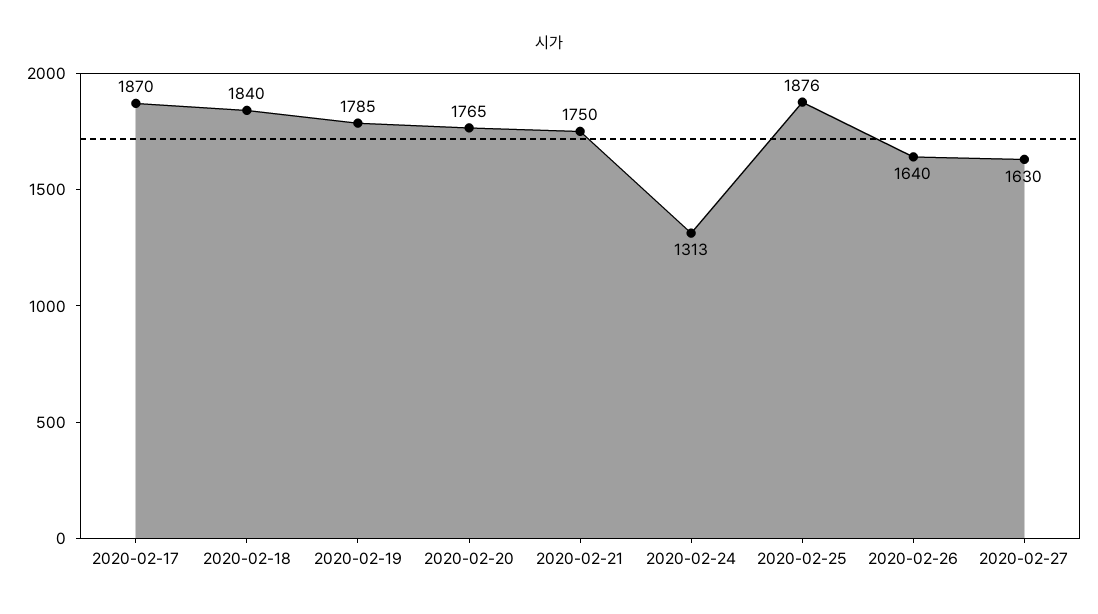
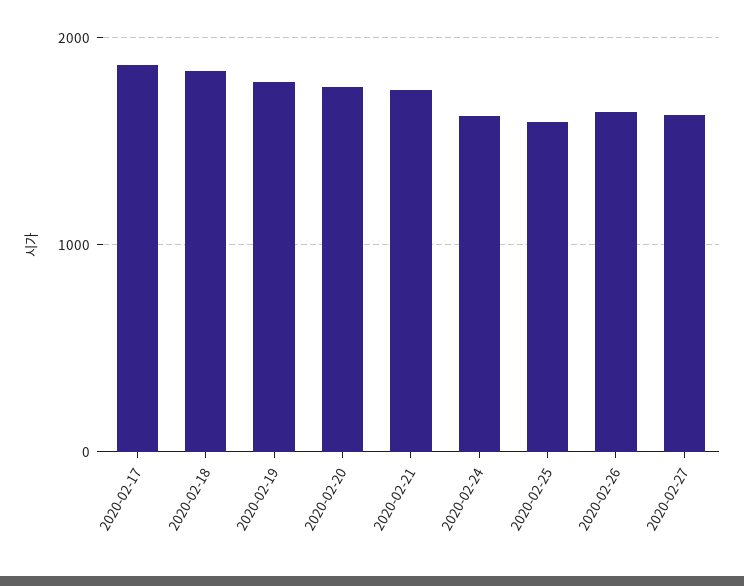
  {
    "2020-02-17": 1870,
    "2020-02-18": 1840,
    "2020-02-19": 1785,
    "2020-02-20": 1765,
    "2020-02-21": 1750,
-   "2020-02-24": 1313,
+   "2020-02-24": 1600,
-   "2020-02-25": 1876,
+   "2020-02-25": 1600,
    "2020-02-26": 1640,
    "2020-02-27": 1630
  }

